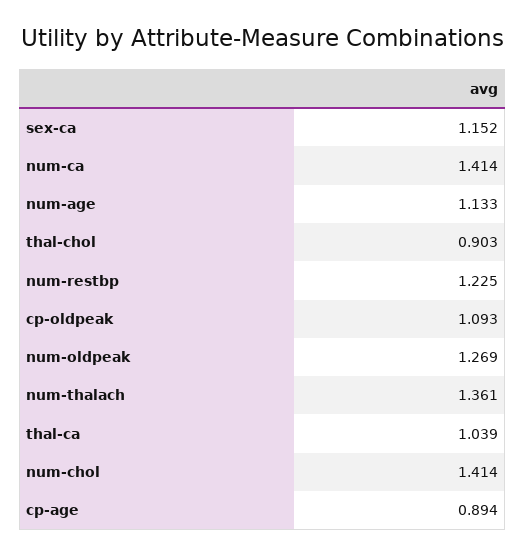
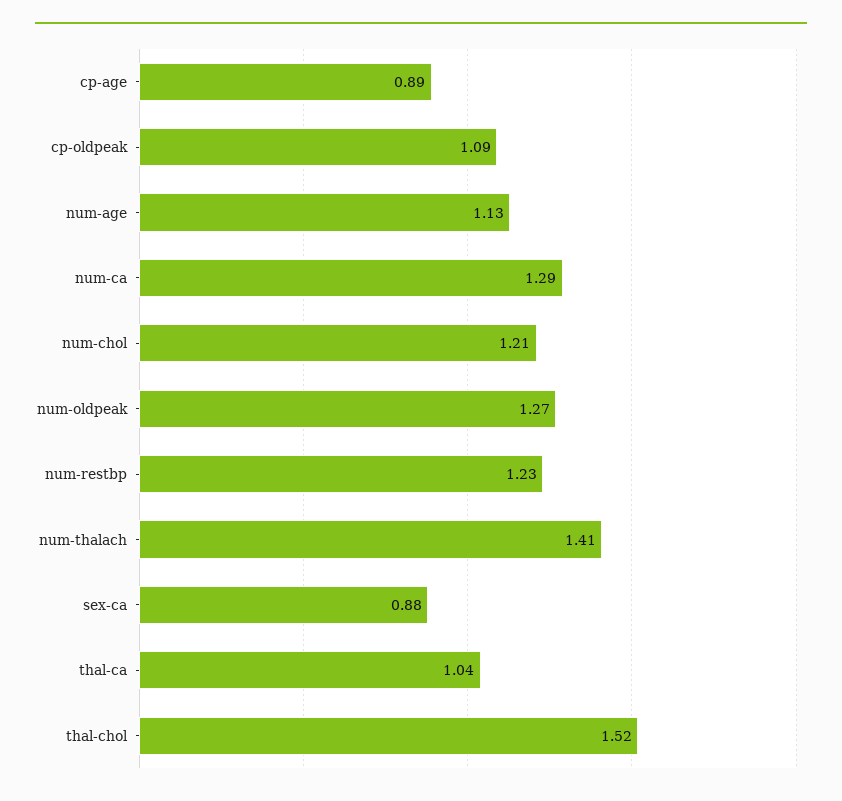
  {
-   "sex-ca": 1.152,
+   "sex-ca": 0.88,
-   "num-ca": 1.414,
+   "num-ca": 1.29,
    "num-age": 1.133,
-   "thal-chol": 0.903,
+   "thal-chol": 1.52,
    "num-restbp": 1.225,
    "cp-oldpeak": 1.093,
    "num-oldpeak": 1.269,
-   "num-thalach": 1.361,
+   "num-thalach": 1.41,
    "thal-ca": 1.039,
-   "num-chol": 1.414,
+   "num-chol": 1.21,
    "cp-age": 0.894
  }

